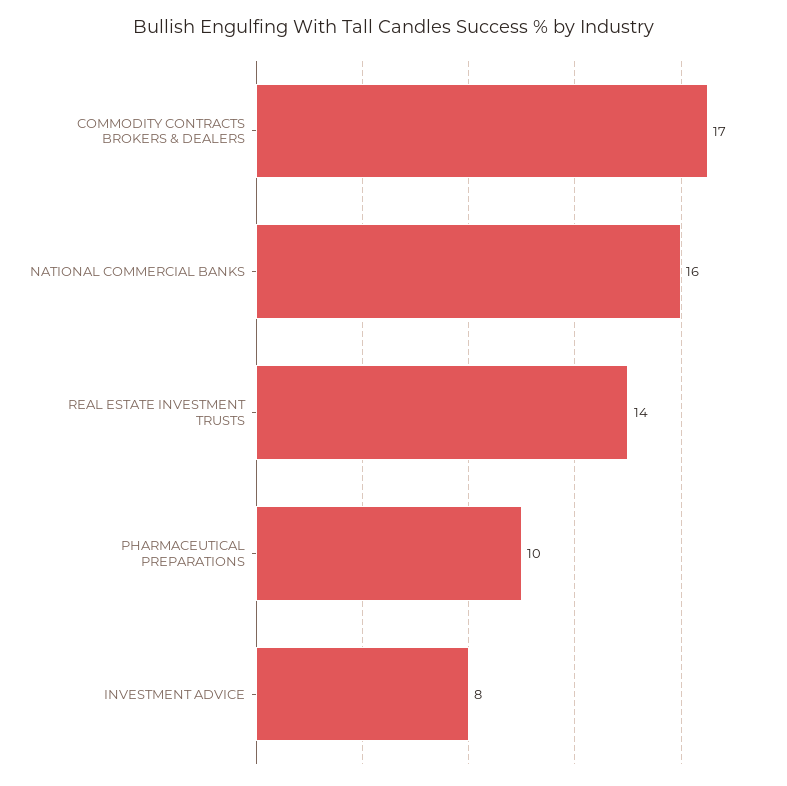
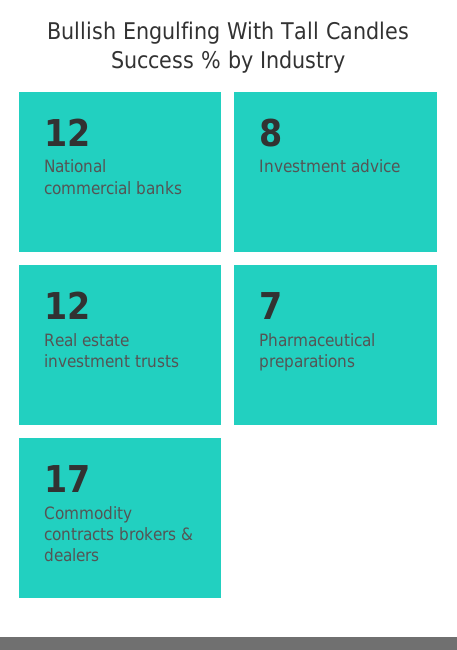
  {
    "COMMODITY CONTRACTS BROKERS & DEALERS": 17,
-   "NATIONAL COMMERCIAL BANKS": 16,
+   "NATIONAL COMMERCIAL BANKS": 12,
-   "REAL ESTATE INVESTMENT TRUSTS": 14,
+   "REAL ESTATE INVESTMENT TRUSTS": 12,
-   "PHARMACEUTICAL PREPARATIONS": 10,
+   "PHARMACEUTICAL PREPARATIONS": 7,
    "INVESTMENT ADVICE": 8
  }

